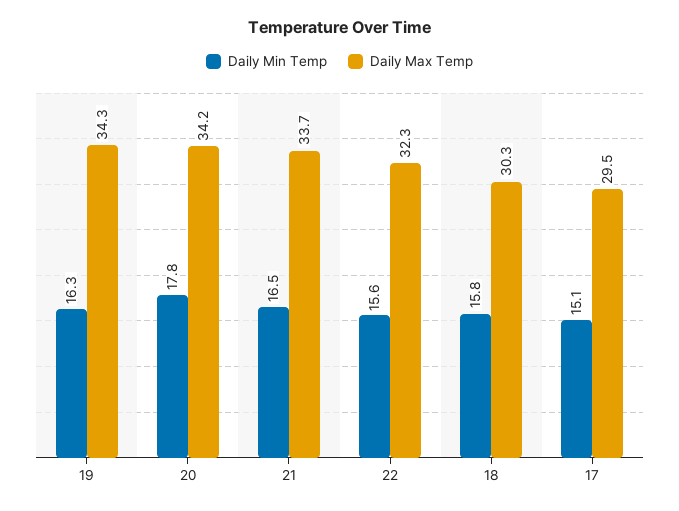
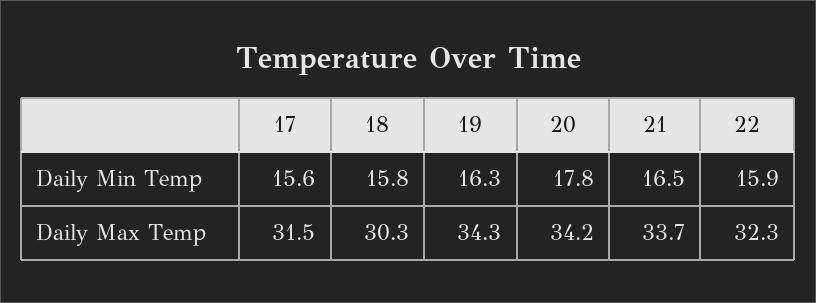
  {
    "Daily Min Temp": {
      "19": 16.3,
      "20": 17.8,
      "21": 16.5,
-     "22": 15.6,
+     "22": 15.9,
      "18": 15.8,
-     "17": 15.1
+     "17": 15.6
    },
    "Daily Max Temp": {
      "19": 34.3,
      "20": 34.2,
      "21": 33.7,
      "22": 32.3,
      "18": 30.3,
-     "17": 29.5
+     "17": 31.5
    }
  }

